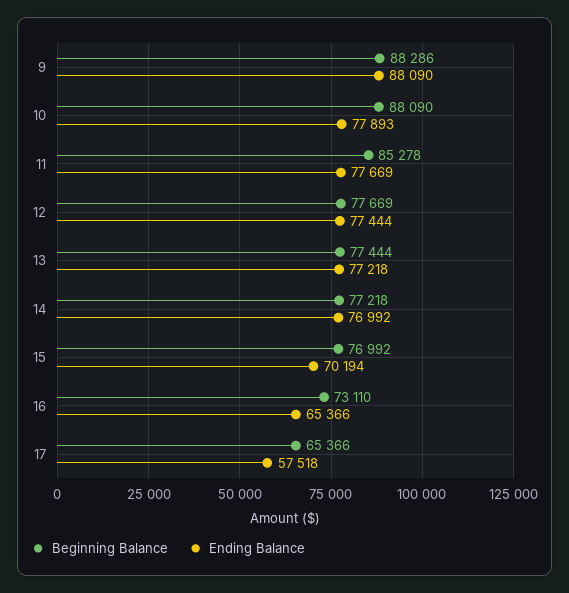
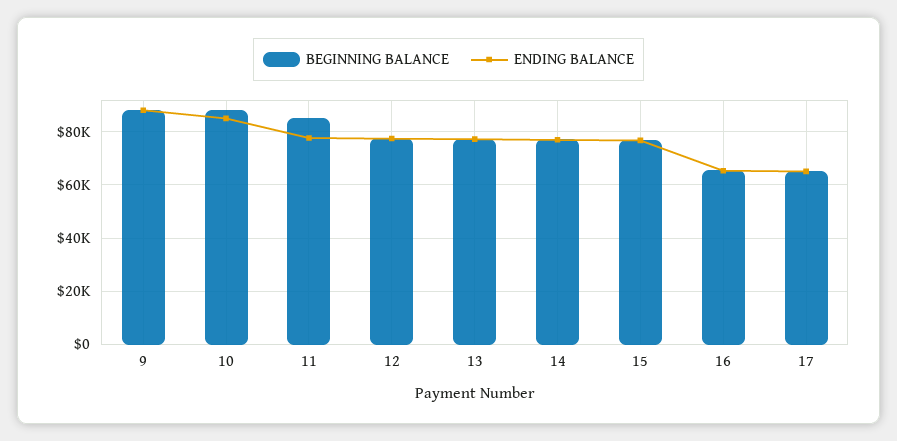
  {
    "Beginning Balance": {
      "9": 88286,
      "10": 88090,
      "11": 85278,
      "12": 77669,
      "13": 77444,
      "14": 77218,
      "15": 76992,
-     "16": 73110,
+     "16": 65000,
      "17": 65366
    },
    "Ending Balance": {
      "9": 88090,
-     "10": 77893,
+     "10": 85000,
      "11": 77669,
      "12": 77444,
      "13": 77218,
      "14": 76992,
-     "15": 70194,
+     "15": 77500,
      "16": 65366,
-     "17": 57518
+     "17": 65000
    }
  }

